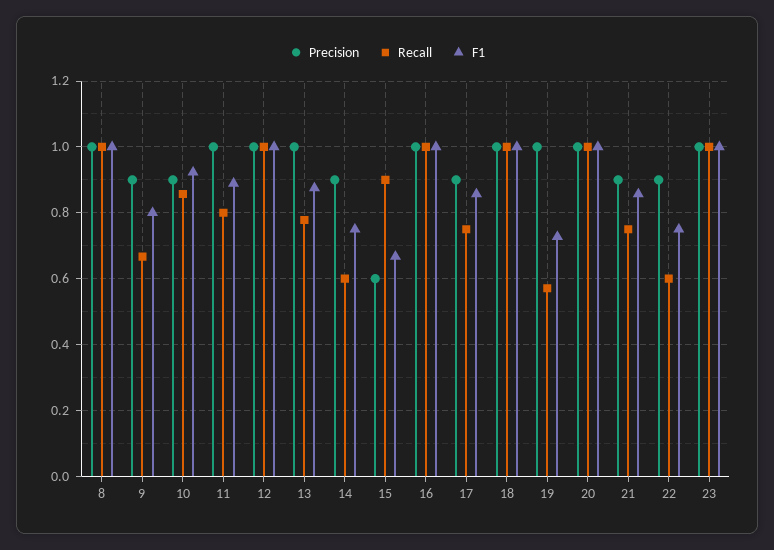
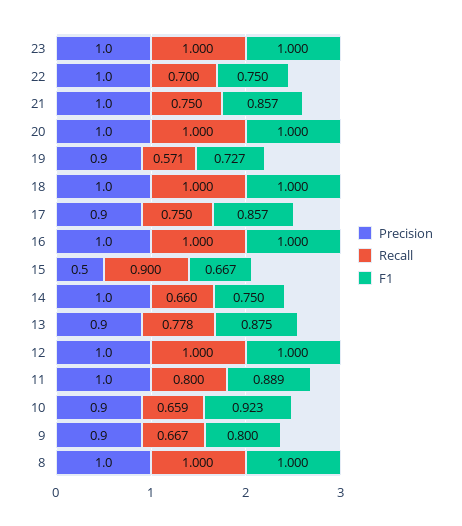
  {
    "Precision": {
      "8": 1,
      "9": 0.9,
      "10": 0.9,
      "11": 1,
      "12": 1,
-     "13": 1,
+     "13": 0.9,
-     "14": 0.9,
+     "14": 1,
-     "15": 0.6,
+     "15": 0.5,
      "16": 1,
      "17": 0.9,
      "18": 1,
-     "19": 1,
+     "19": 0.9,
      "20": 1,
-     "21": 0.9,
+     "21": 1,
-     "22": 0.9,
+     "22": 1,
      "23": 1
    },
    "Recall": {
      "8": 1,
      "9": 0.667,
-     "10": 0.86,
+     "10": 0.659,
      "11": 0.8,
      "12": 1,
      "13": 0.778,
-     "14": 0.6,
+     "14": 0.66,
      "15": 0.9,
      "16": 1,
      "17": 0.75,
      "18": 1,
      "19": 0.571,
      "20": 1,
      "21": 0.75,
-     "22": 0.6,
+     "22": 0.7,
      "23": 1
    },
    "F1": {
      "8": 1,
      "9": 0.8,
      "10": 0.923,
      "11": 0.889,
      "12": 1,
      "13": 0.875,
      "14": 0.75,
      "15": 0.667,
      "16": 1,
      "17": 0.857,
      "18": 1,
      "19": 0.727,
      "20": 1,
      "21": 0.857,
      "22": 0.75,
      "23": 1
    }
  }

